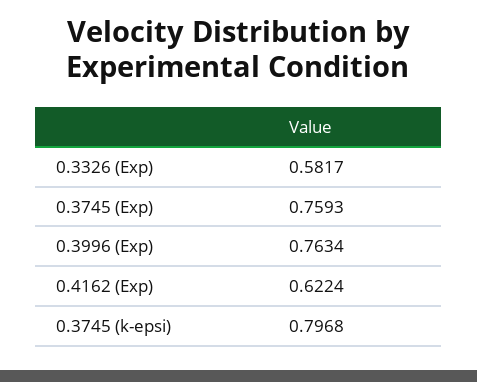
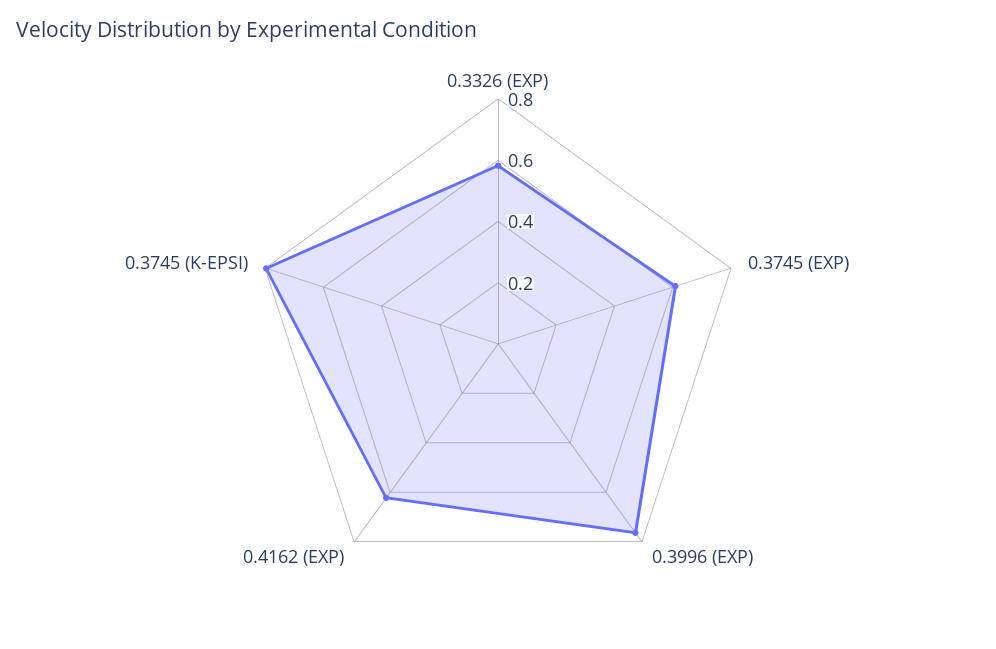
  {
    "0.3326 (Exp)": 0.5817,
-   "0.3745 (Exp)": 0.7593,
+   "0.3745 (Exp)": 0.6,
    "0.3996 (Exp)": 0.7634,
    "0.4162 (Exp)": 0.6224,
    "0.3745 (k-epsi)": 0.7968
  }

